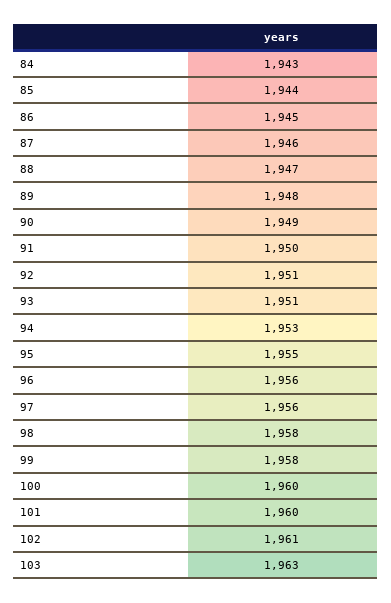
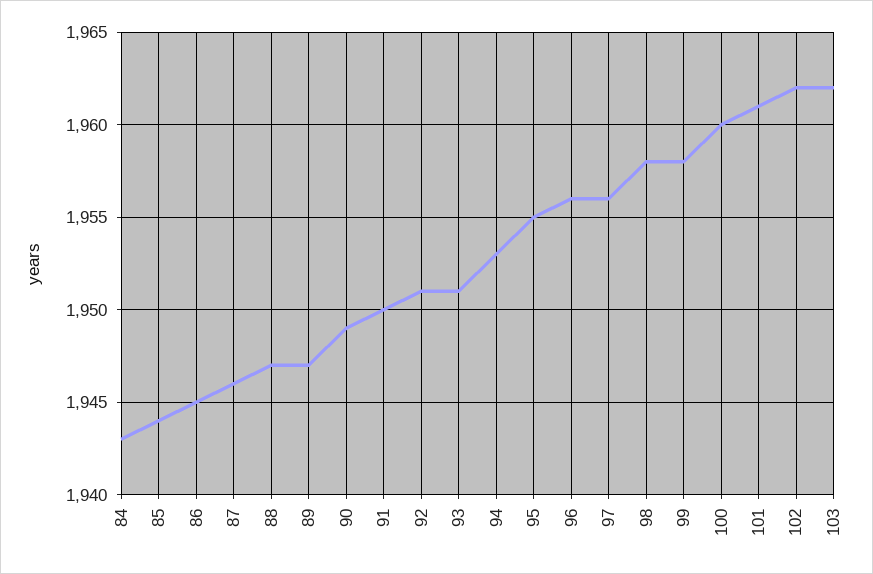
  {
    "84": 1943,
    "85": 1944,
    "86": 1945,
    "87": 1946,
    "88": 1947,
-   "89": 1948,
+   "89": 1947,
    "90": 1949,
    "91": 1950,
    "92": 1951,
    "93": 1951,
    "94": 1953,
    "95": 1955,
    "96": 1956,
    "97": 1956,
    "98": 1958,
    "99": 1958,
    "100": 1960,
-   "101": 1960,
+   "101": 1961,
-   "102": 1961,
+   "102": 1962,
-   "103": 1963
+   "103": 1962
  }

